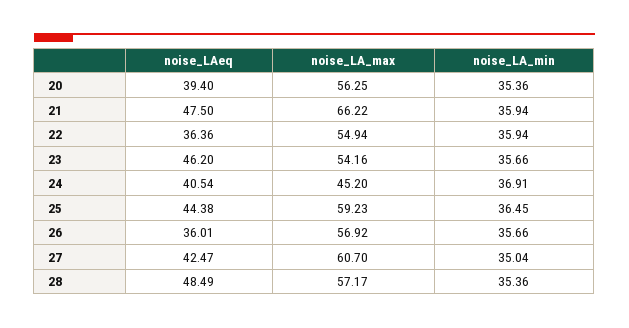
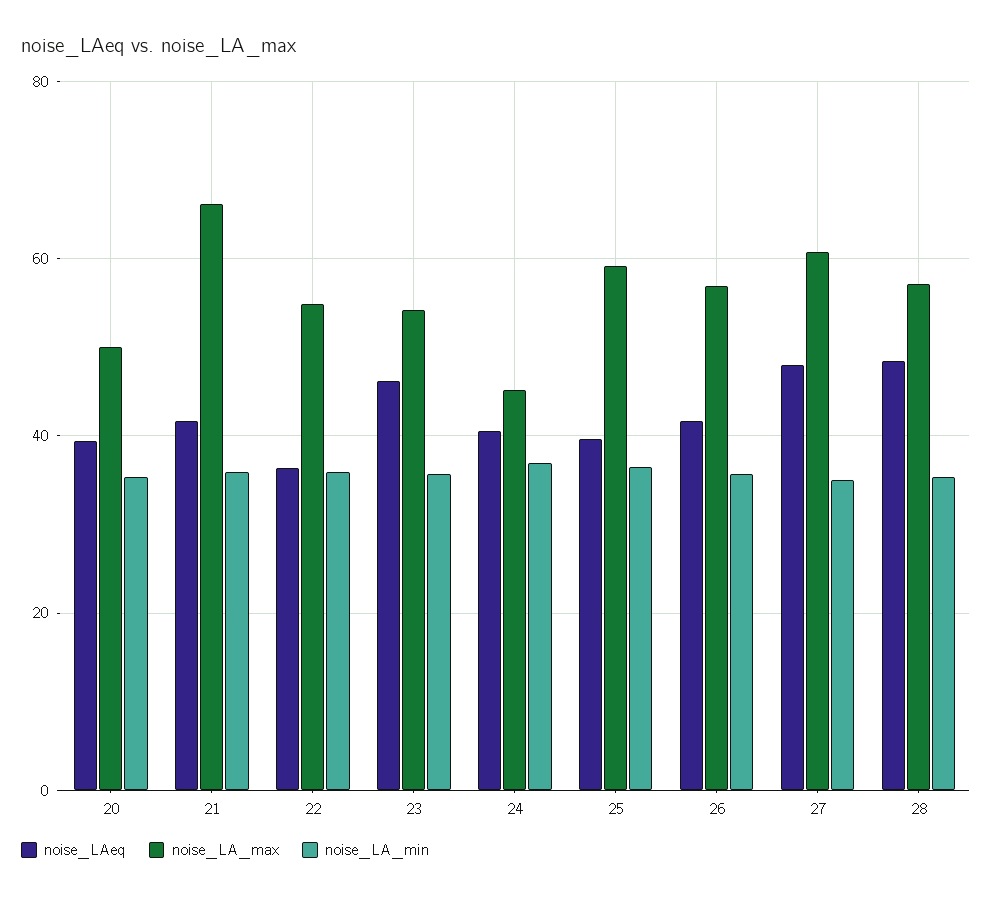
  {
    "noise_LAeq": {
      "20": 39.4,
-     "21": 47.5,
+     "21": 42,
      "22": 36.36,
      "23": 46.2,
      "24": 40.54,
-     "25": 44.38,
+     "25": 40,
-     "26": 36.01,
+     "26": 42,
-     "27": 42.47,
+     "27": 48,
      "28": 48.49
    },
    "noise_LA_max": {
-     "20": 56.25,
+     "20": 50,
      "21": 66.22,
      "22": 54.94,
      "23": 54.16,
      "24": 45.2,
      "25": 59.23,
      "26": 56.92,
      "27": 60.7,
      "28": 57.17
    },
    "noise_LA_min": {
      "20": 35.36,
      "21": 35.94,
      "22": 35.94,
      "23": 35.66,
      "24": 36.91,
      "25": 36.45,
      "26": 35.66,
      "27": 35.04,
      "28": 35.36
    }
  }

